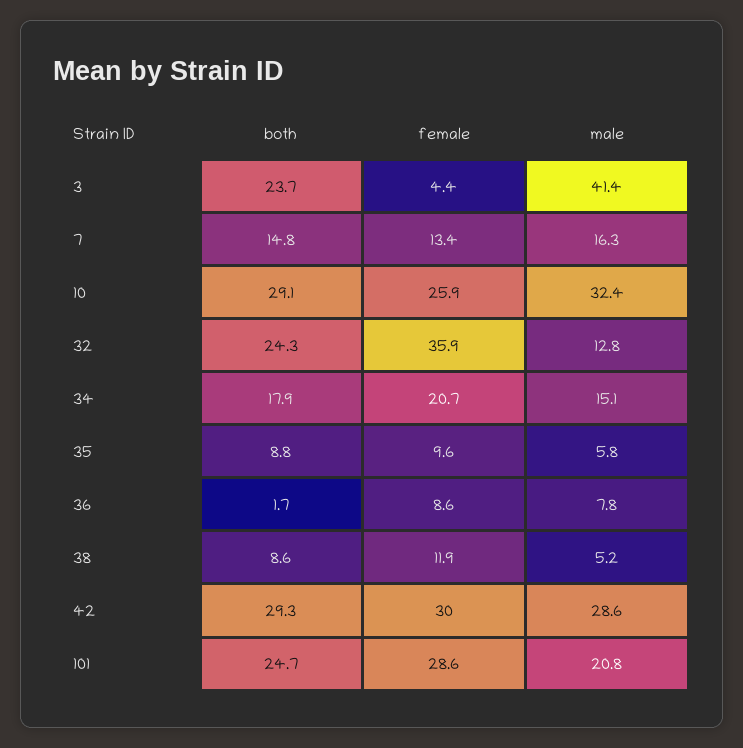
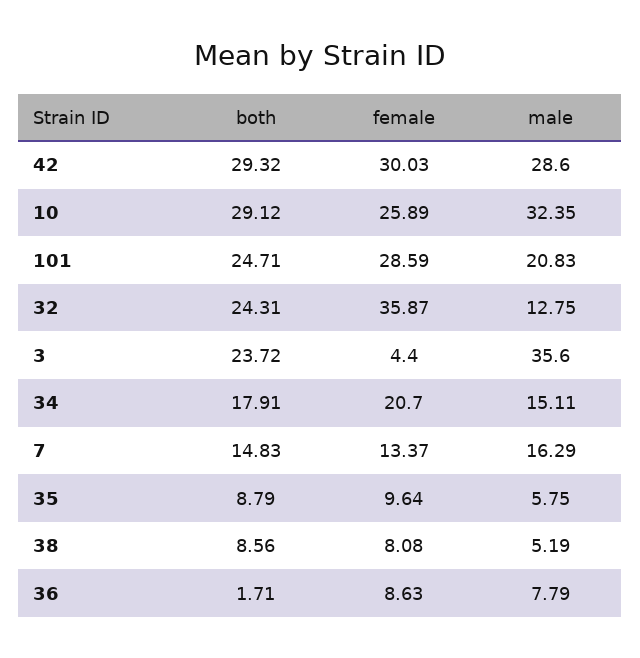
  {
    "both": {
      "3": 23.72,
      "7": 14.83,
      "10": 29.12,
      "32": 24.31,
      "34": 17.91,
      "35": 8.79,
      "36": 1.71,
      "38": 8.56,
      "42": 29.32,
      "101": 24.71
    },
    "female": {
      "3": 4.4,
      "7": 13.37,
      "10": 25.89,
      "32": 35.87,
      "34": 20.7,
      "35": 9.64,
      "36": 8.63,
-     "38": 11.9,
+     "38": 8.08,
      "42": 30.03,
      "101": 28.59
    },
    "male": {
-     "3": 41.4,
+     "3": 35.6,
      "7": 16.29,
      "10": 32.35,
      "32": 12.75,
      "34": 15.11,
      "35": 5.75,
      "36": 7.79,
      "38": 5.19,
      "42": 28.6,
      "101": 20.83
    }
  }

